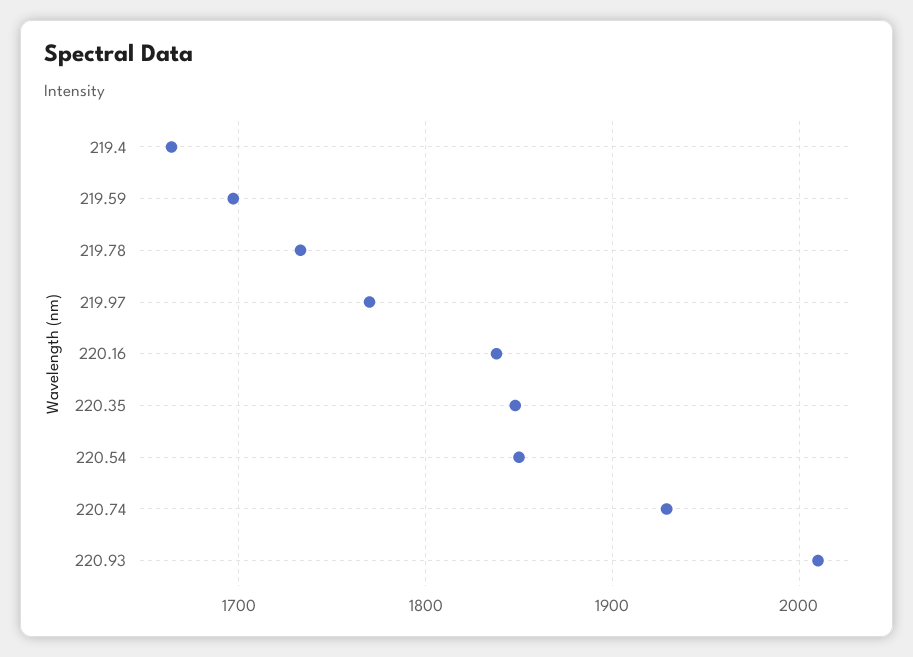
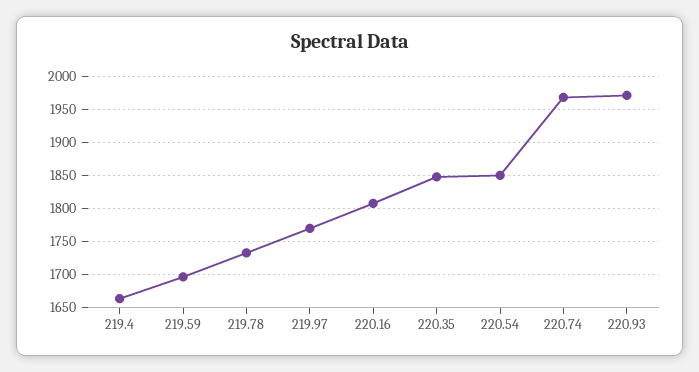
  {
    "219.4": 1660,
    "219.59": 1700,
    "219.78": 1730,
    "219.97": 1770,
-   "220.16": 1840,
+   "220.16": 1810,
    "220.35": 1850,
    "220.54": 1850,
-   "220.74": 1930,
+   "220.74": 1970,
-   "220.93": 2010
+   "220.93": 1970
  }

